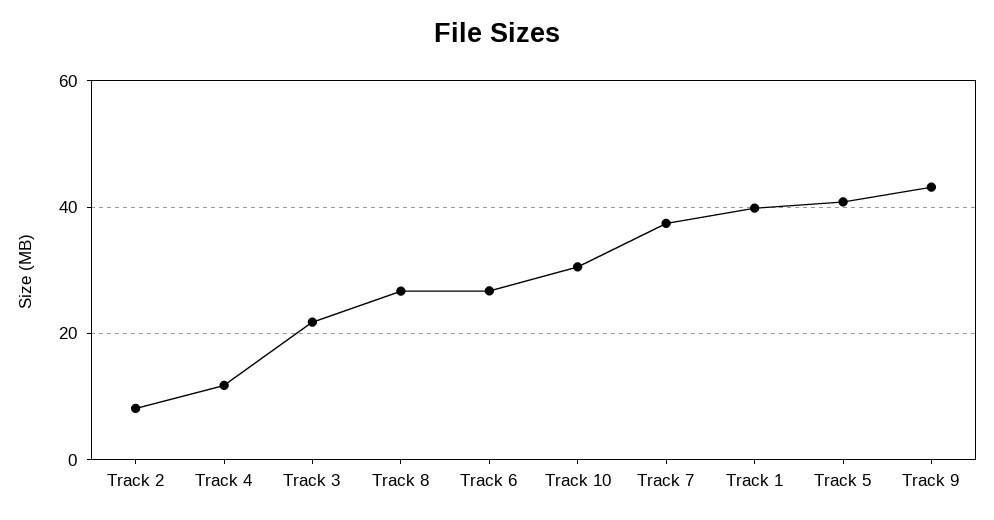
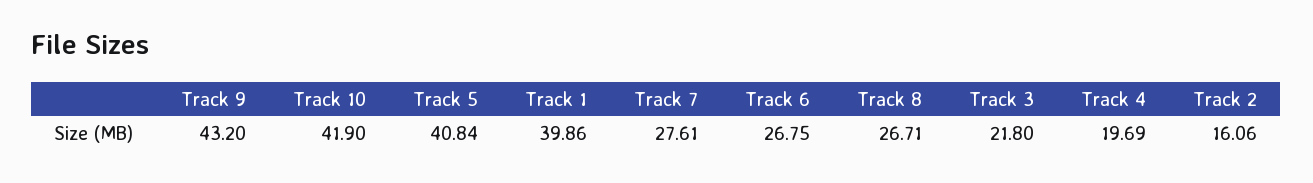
  {
-   "Track 2": 8,
+   "Track 2": 16.06,
-   "Track 4": 12,
+   "Track 4": 19.69,
    "Track 3": 21.8,
    "Track 8": 26.71,
    "Track 6": 26.75,
-   "Track 10": 30,
+   "Track 10": 41.9,
-   "Track 7": 38,
+   "Track 7": 27.61,
    "Track 1": 39.86,
    "Track 5": 40.84,
    "Track 9": 43.2
  }

